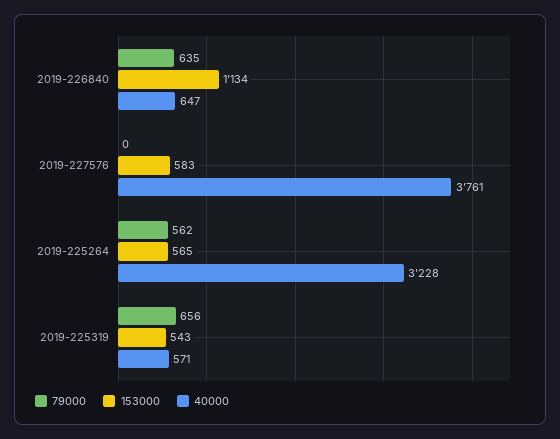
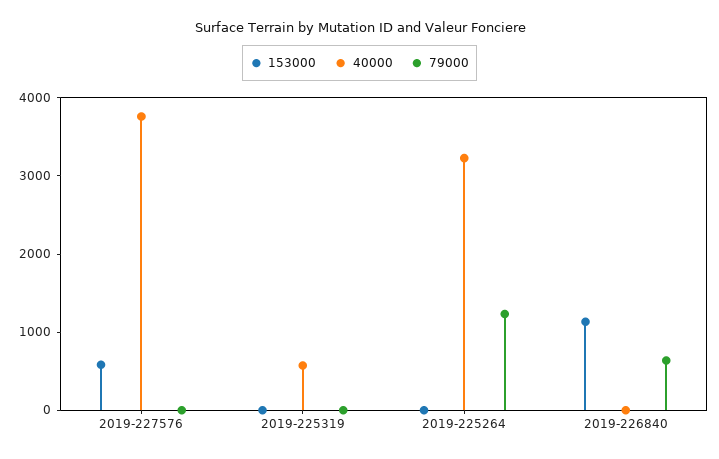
  {
    "79000": {
      "2019-226840": 635,
      "2019-227576": 0,
-     "2019-225264": 562,
+     "2019-225264": 1200,
-     "2019-225319": 656
+     "2019-225319": 0
    },
    "153000": {
      "2019-226840": 1134,
      "2019-227576": 583,
-     "2019-225264": 565,
+     "2019-225264": 0,
-     "2019-225319": 543
+     "2019-225319": 0
    },
    "40000": {
-     "2019-226840": 647,
+     "2019-226840": 0,
      "2019-227576": 3761,
      "2019-225264": 3228,
      "2019-225319": 571
    }
  }

